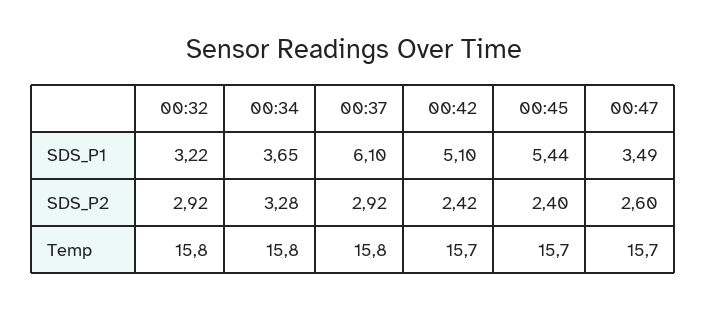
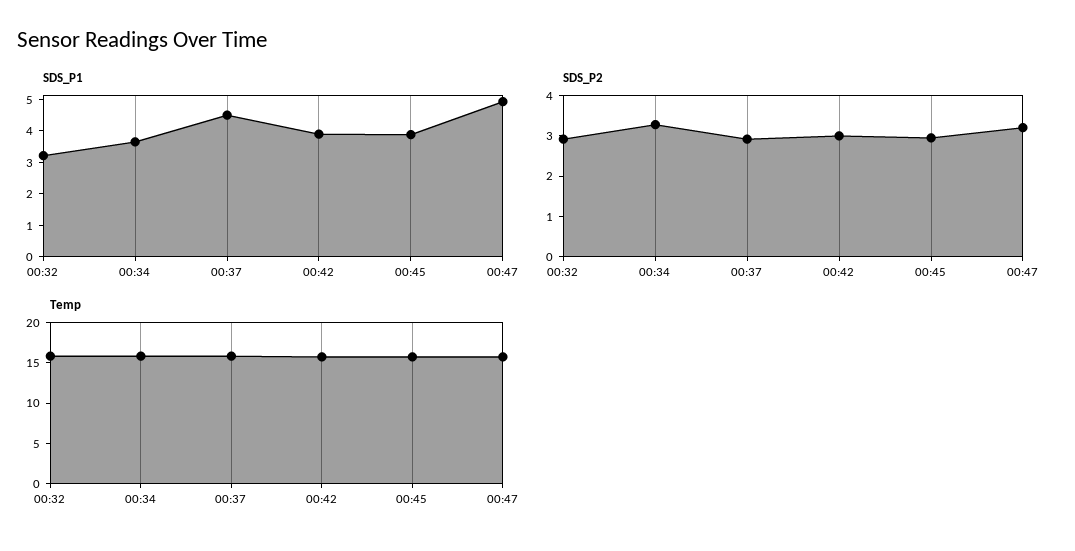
  {
    "SDS_P1": {
      "00:32": 3.22,
      "00:34": 3.65,
-     "00:37": 6.1,
+     "00:37": 4.5,
-     "00:42": 5.1,
+     "00:42": 4,
-     "00:45": 5.44,
+     "00:45": 4,
-     "00:47": 3.49
+     "00:47": 5
    },
    "SDS_P2": {
      "00:32": 2.92,
      "00:34": 3.28,
      "00:37": 2.92,
-     "00:42": 2.42,
+     "00:42": 3,
-     "00:45": 2.4,
+     "00:45": 3,
-     "00:47": 2.6
+     "00:47": 3.2
    },
    "Temp": {
      "00:32": 15.8,
      "00:34": 15.8,
      "00:37": 15.8,
      "00:42": 15.7,
      "00:45": 15.7,
      "00:47": 15.7
    }
  }

